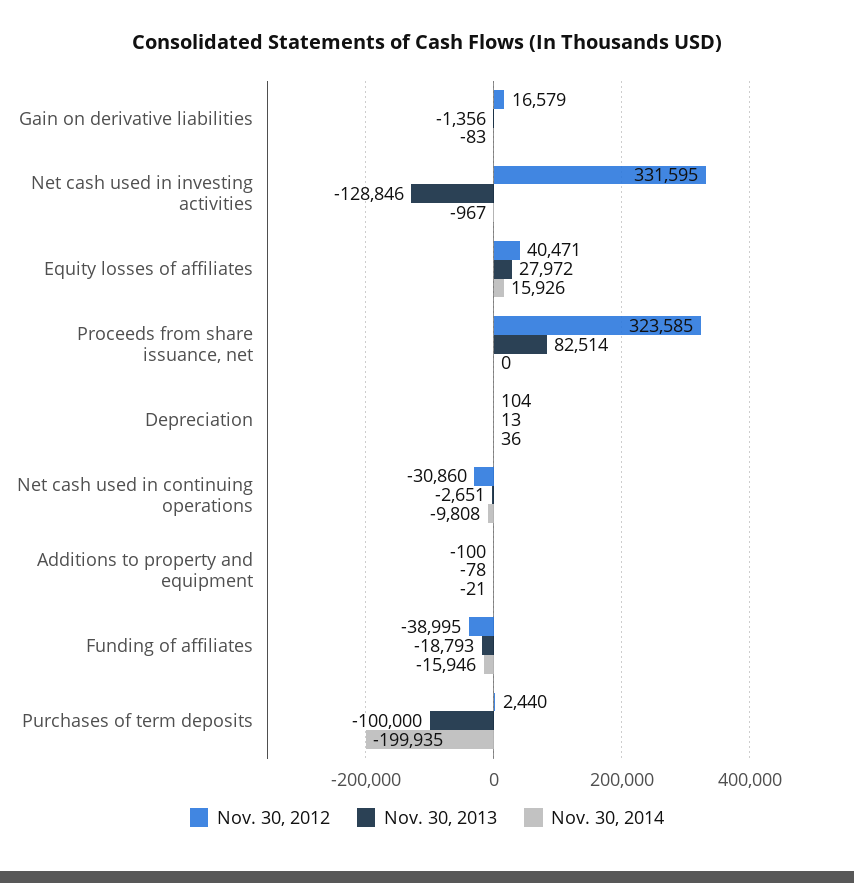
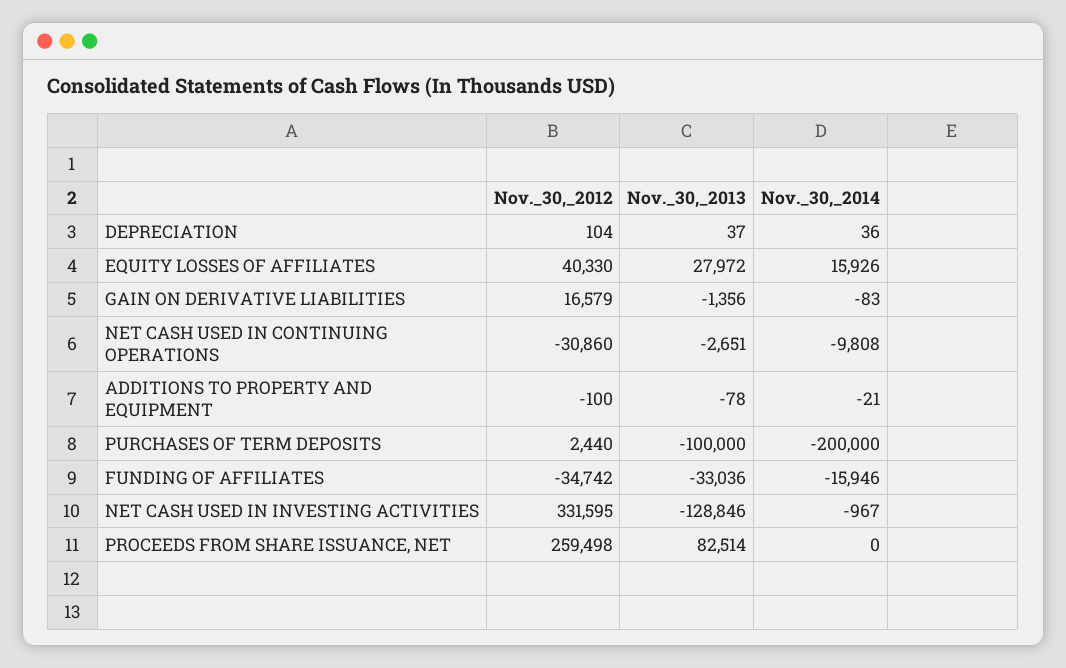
  {
    "Nov. 30, 2012": {
      "Gain on derivative liabilities": 16579,
      "Net cash used in investing activities": 331595,
-     "Equity losses of affiliates": 40471,
+     "Equity losses of affiliates": 40330,
-     "Proceeds from share issuance, net": 323585,
+     "Proceeds from share issuance, net": 259498,
      "Depreciation": 104,
      "Net cash used in continuing operations": -30860,
      "Additions to property and equipment": -100,
-     "Funding of affiliates": -38995,
+     "Funding of affiliates": -34742,
      "Purchases of term deposits": 2440
    },
    "Nov. 30, 2013": {
      "Gain on derivative liabilities": -1356,
      "Net cash used in investing activities": -128846,
      "Equity losses of affiliates": 27972,
      "Proceeds from share issuance, net": 82514,
-     "Depreciation": 13,
+     "Depreciation": 37,
      "Net cash used in continuing operations": -2651,
      "Additions to property and equipment": -78,
-     "Funding of affiliates": -18793,
+     "Funding of affiliates": -33036,
      "Purchases of term deposits": -100000
    },
    "Nov. 30, 2014": {
      "Gain on derivative liabilities": -83,
      "Net cash used in investing activities": -967,
      "Equity losses of affiliates": 15926,
      "Proceeds from share issuance, net": 0,
      "Depreciation": 36,
      "Net cash used in continuing operations": -9808,
      "Additions to property and equipment": -21,
      "Funding of affiliates": -15946,
-     "Purchases of term deposits": -199935
+     "Purchases of term deposits": -200000
    }
  }

